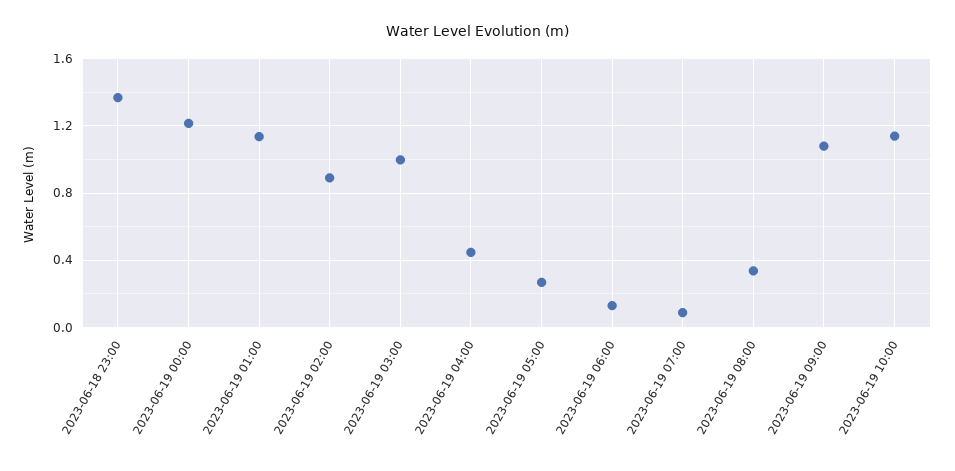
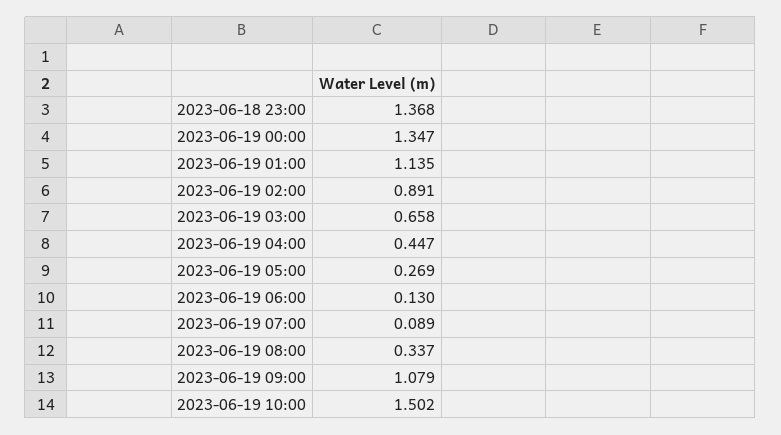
  {
    "2023-06-18 23:00": 1.368,
-   "2023-06-19 00:00": 1.2,
+   "2023-06-19 00:00": 1.347,
    "2023-06-19 01:00": 1.135,
    "2023-06-19 02:00": 0.891,
-   "2023-06-19 03:00": 1,
+   "2023-06-19 03:00": 0.658,
    "2023-06-19 04:00": 0.447,
    "2023-06-19 05:00": 0.269,
    "2023-06-19 06:00": 0.13,
    "2023-06-19 07:00": 0.089,
    "2023-06-19 08:00": 0.337,
    "2023-06-19 09:00": 1.079,
-   "2023-06-19 10:00": 1.15
+   "2023-06-19 10:00": 1.502
  }

